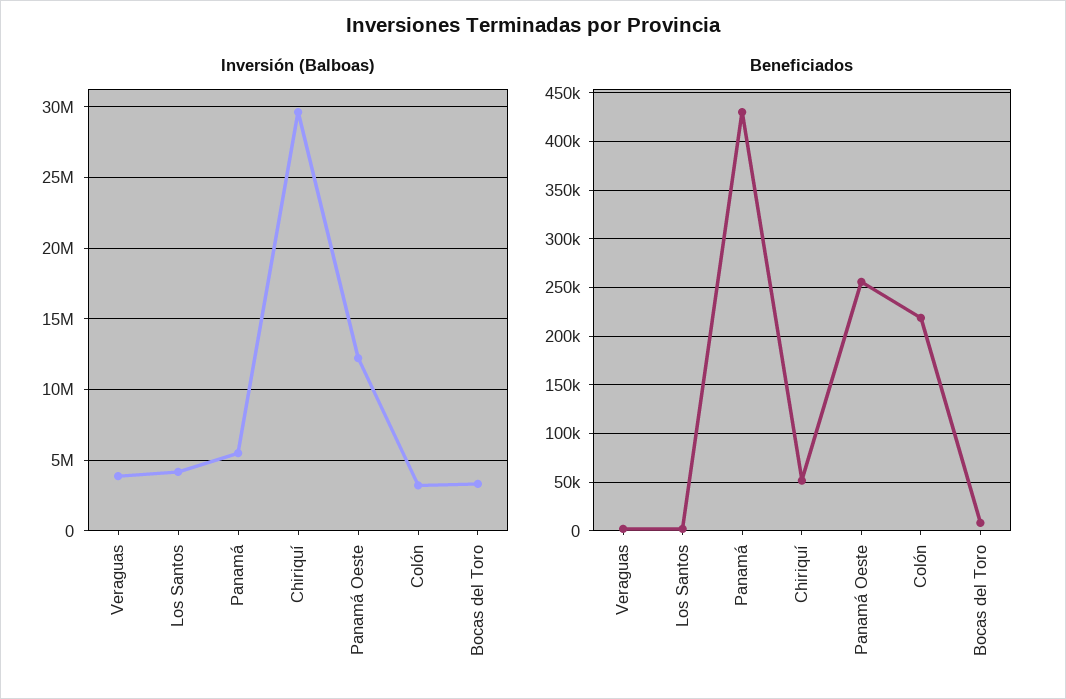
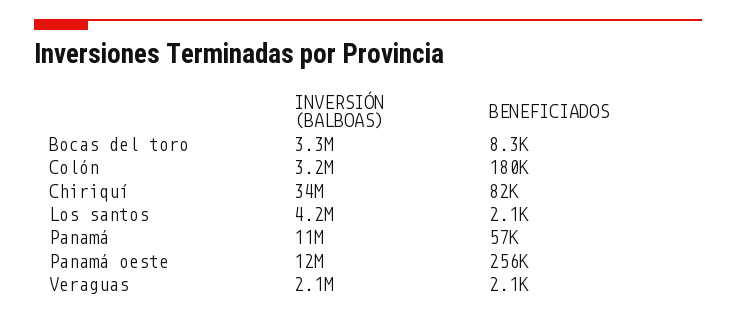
  {
    "Inversión (Balboas)": {
-     "Veraguas": 4000000,
+     "Veraguas": 2100000,
      "Los Santos": 4200000,
-     "Panamá": 5500000,
+     "Panamá": 11000000,
-     "Chiriquí": 29500000,
+     "Chiriquí": 34000000,
      "Panamá Oeste": 12000000,
      "Colón": 3200000,
      "Bocas del Toro": 3300000
    },
    "Beneficiados": {
      "Veraguas": 2100,
      "Los Santos": 2100,
-     "Panamá": 430000,
+     "Panamá": 57000,
-     "Chiriquí": 50000,
+     "Chiriquí": 82000,
      "Panamá Oeste": 256000,
-     "Colón": 220000,
+     "Colón": 180000,
      "Bocas del Toro": 8300
    }
  }

